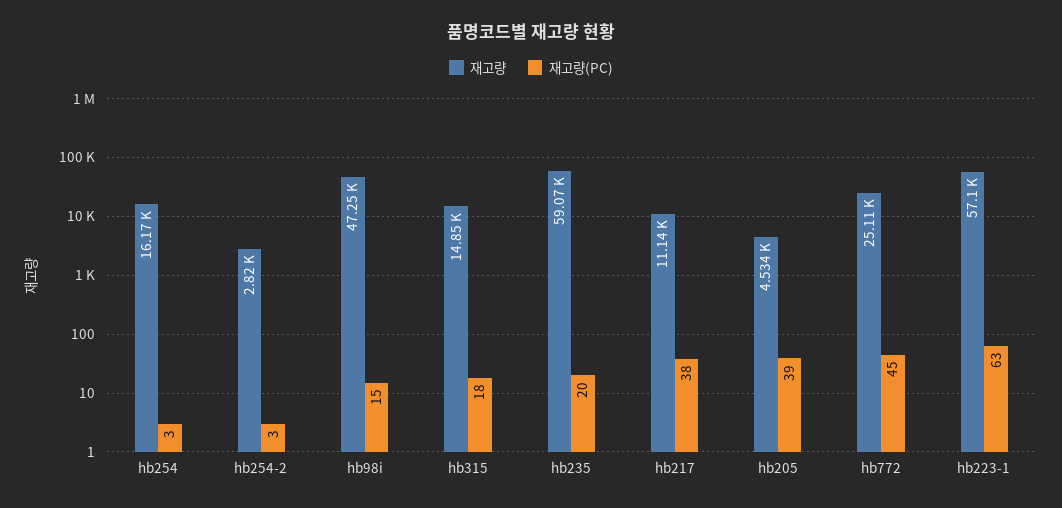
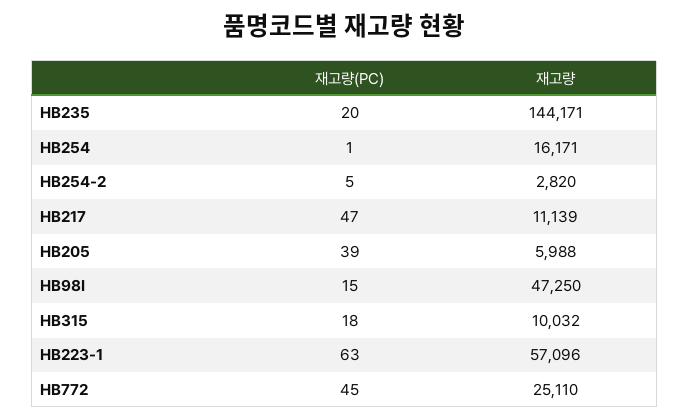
  {
    "재고량": {
      "hb254": 16171,
      "hb254-2": 2820,
      "hb98i": 47250,
-     "hb315": 14850,
+     "hb315": 10032,
-     "hb235": 59070,
+     "hb235": 144171,
      "hb217": 11139,
-     "hb205": 4534,
+     "hb205": 5988,
      "hb772": 25110,
      "hb223-1": 57096
    },
    "재고량(PC)": {
-     "hb254": 3,
+     "hb254": 1,
-     "hb254-2": 3,
+     "hb254-2": 5,
      "hb98i": 15,
      "hb315": 18,
      "hb235": 20,
-     "hb217": 38,
+     "hb217": 47,
      "hb205": 39,
      "hb772": 45,
      "hb223-1": 63
    }
  }

